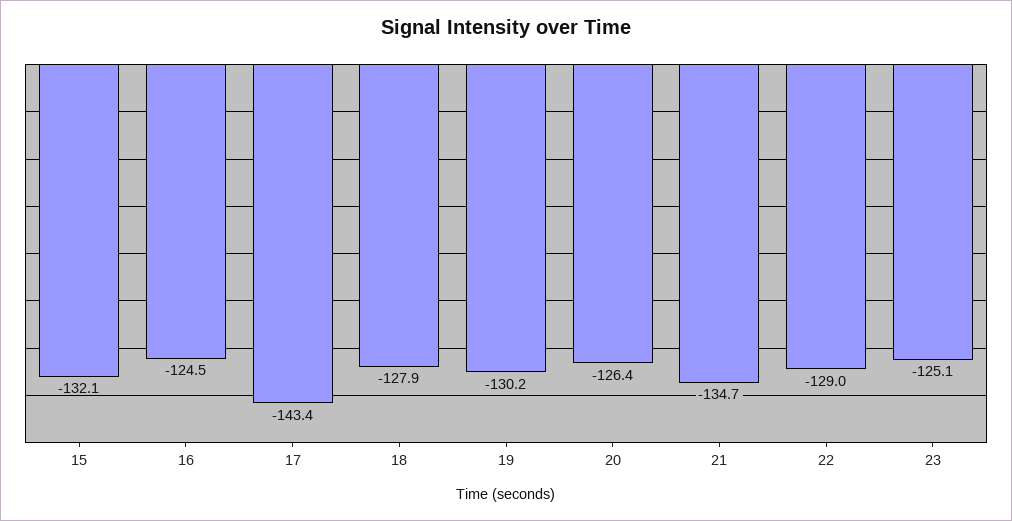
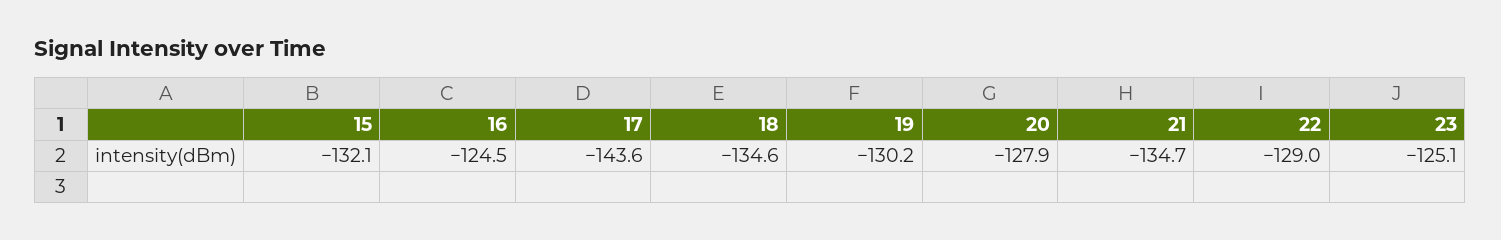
  {
    "15": -132.1,
    "16": -124.5,
-   "17": -143.4,
+   "17": -143.6,
-   "18": -127.9,
+   "18": -134.6,
    "19": -130.2,
-   "20": -126.4,
+   "20": -127.9,
    "21": -134.7,
    "22": -129,
    "23": -125.1
  }

